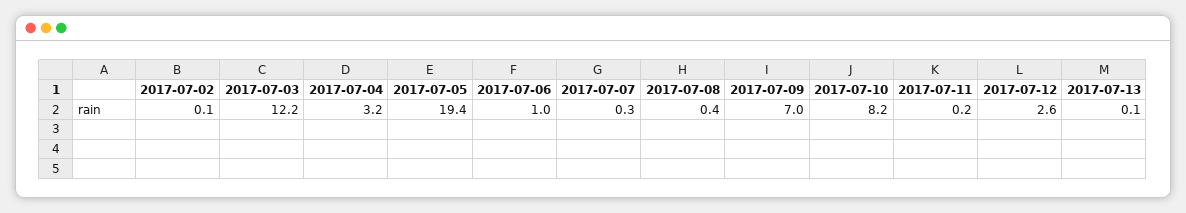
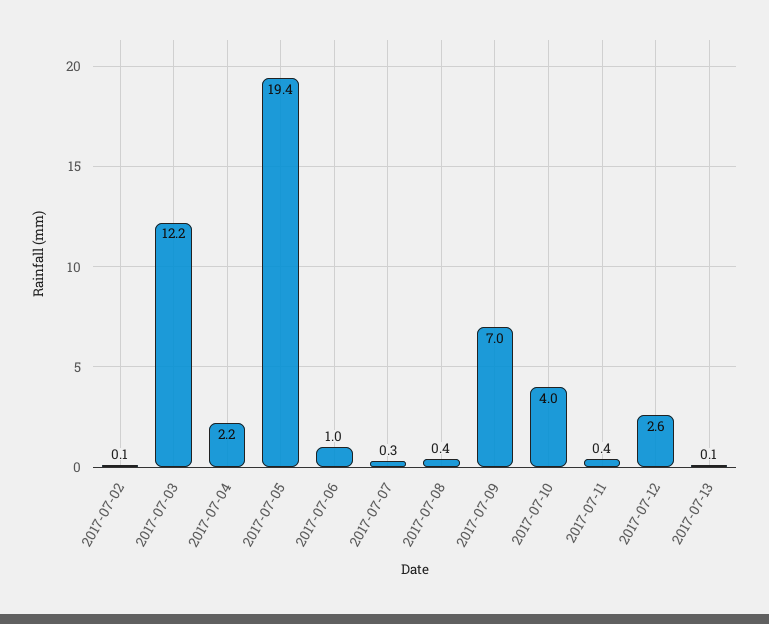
  {
    "2017-07-02": 0.1,
    "2017-07-03": 12.2,
-   "2017-07-04": 3.2,
+   "2017-07-04": 2.2,
    "2017-07-05": 19.4,
    "2017-07-06": 1,
    "2017-07-07": 0.3,
    "2017-07-08": 0.4,
    "2017-07-09": 7,
-   "2017-07-10": 8.2,
+   "2017-07-10": 4,
-   "2017-07-11": 0.2,
+   "2017-07-11": 0.4,
    "2017-07-12": 2.6,
    "2017-07-13": 0.1
  }

